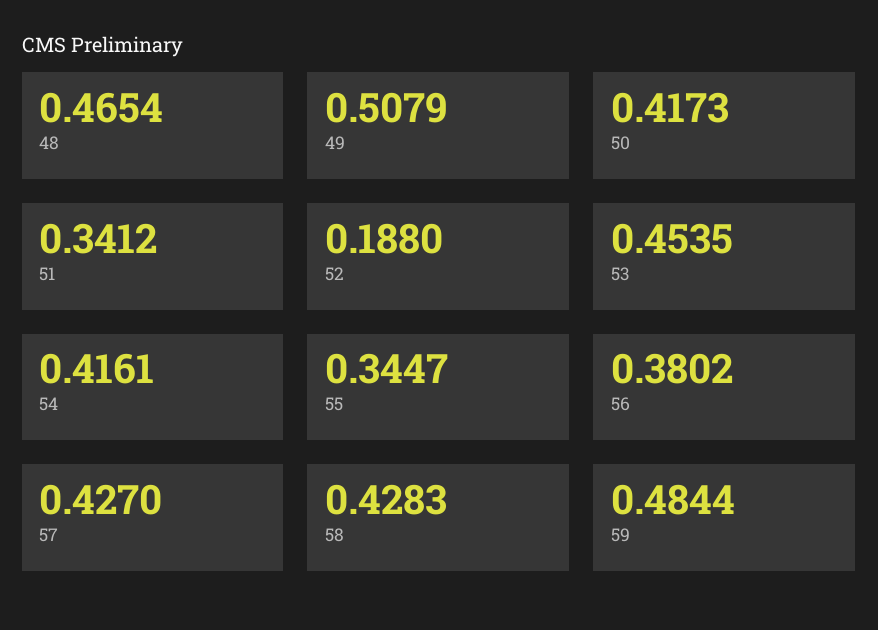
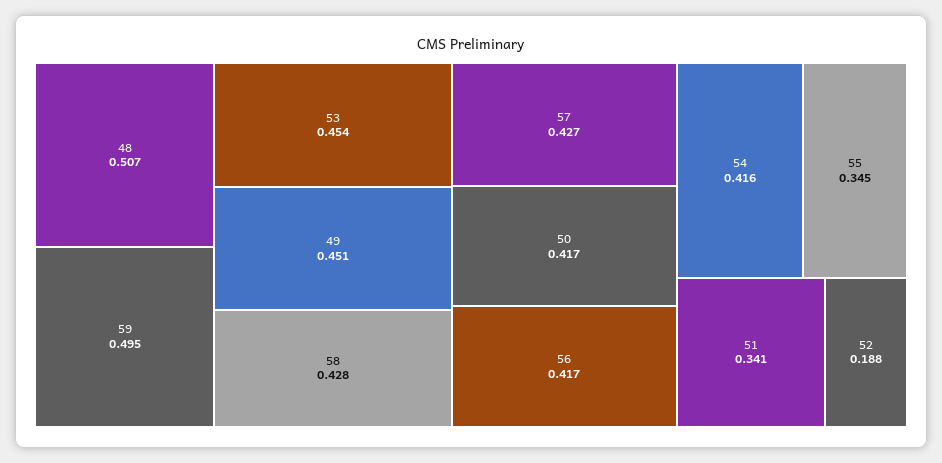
  {
-   "48": 0.4654,
+   "48": 0.507,
-   "49": 0.5079,
+   "49": 0.451,
    "50": 0.4173,
    "51": 0.3412,
    "52": 0.188,
    "53": 0.4535,
    "54": 0.4161,
    "55": 0.3447,
-   "56": 0.3802,
+   "56": 0.417,
    "57": 0.427,
    "58": 0.4283,
-   "59": 0.4844
+   "59": 0.495
  }

